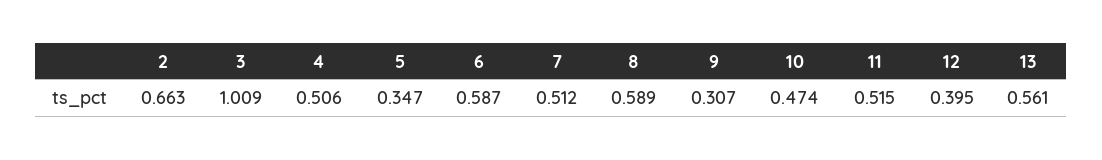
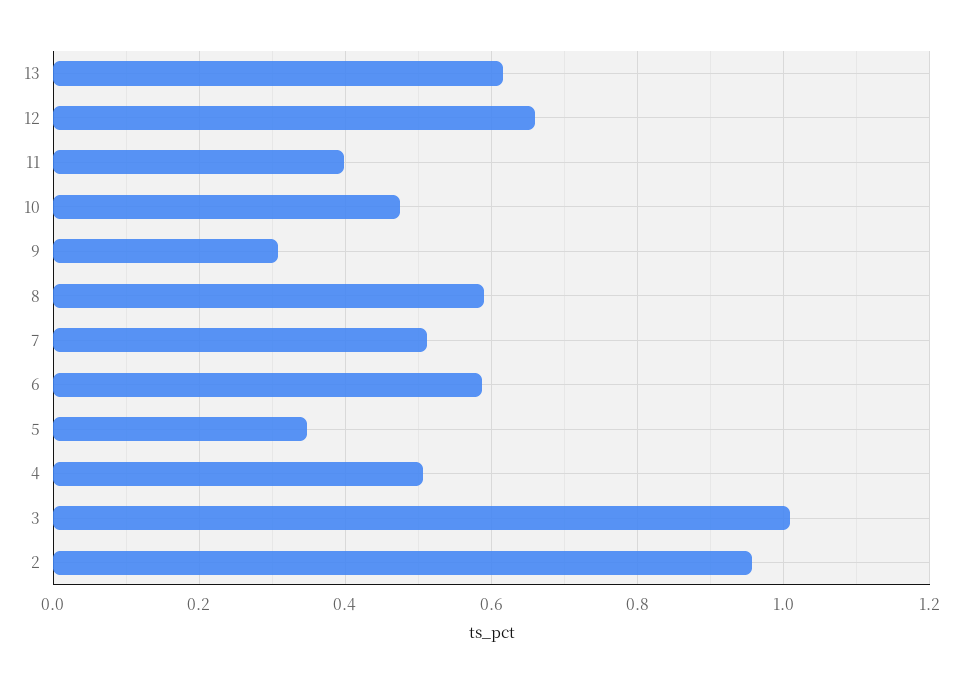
  {
-   "2": 0.663,
+   "2": 0.96,
    "3": 1.009,
    "4": 0.506,
    "5": 0.347,
    "6": 0.587,
    "7": 0.512,
    "8": 0.589,
    "9": 0.307,
    "10": 0.474,
-   "11": 0.515,
+   "11": 0.4,
-   "12": 0.395,
+   "12": 0.66,
-   "13": 0.561
+   "13": 0.62
  }

